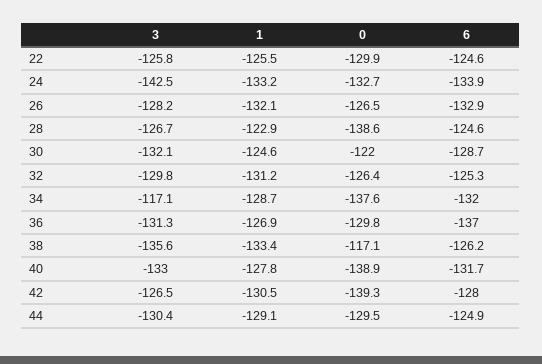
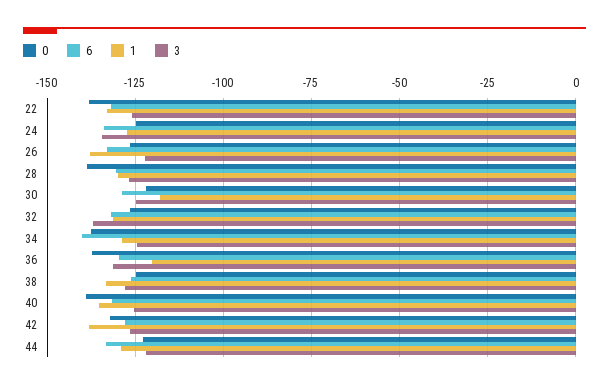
  {
    "3": {
      "22": -125.8,
-     "24": -142.5,
+     "24": -135,
-     "26": -128.2,
+     "26": -122.5,
      "28": -126.7,
-     "30": -132.1,
+     "30": -125,
-     "32": -129.8,
+     "32": -137.5,
-     "34": -117.1,
+     "34": -125,
      "36": -131.3,
-     "38": -135.6,
+     "38": -127.5,
-     "40": -133,
+     "40": -125,
      "42": -126.5,
-     "44": -130.4
+     "44": -122.5
    },
    "1": {
-     "22": -125.5,
+     "22": -132.5,
-     "24": -133.2,
+     "24": -127.5,
-     "26": -132.1,
+     "26": -137.5,
-     "28": -122.9,
+     "28": -130,
-     "30": -124.6,
+     "30": -117.5,
      "32": -131.2,
      "34": -128.7,
-     "36": -126.9,
+     "36": -120,
      "38": -133.4,
-     "40": -127.8,
+     "40": -135,
-     "42": -130.5,
+     "42": -137.5,
      "44": -129.1
    },
    "0": {
-     "22": -129.9,
+     "22": -137.5,
-     "24": -132.7,
+     "24": -125,
      "26": -126.5,
      "28": -138.6,
      "30": -122,
      "32": -126.4,
      "34": -137.6,
-     "36": -129.8,
+     "36": -137.5,
-     "38": -117.1,
+     "38": -125,
      "40": -138.9,
-     "42": -139.3,
+     "42": -132.5,
-     "44": -129.5
+     "44": -122.5
    },
    "6": {
-     "22": -124.6,
+     "22": -132.5,
      "24": -133.9,
      "26": -132.9,
-     "28": -124.6,
+     "28": -130,
      "30": -128.7,
-     "32": -125.3,
+     "32": -132.5,
-     "34": -132,
+     "34": -140,
-     "36": -137,
+     "36": -130,
      "38": -126.2,
      "40": -131.7,
      "42": -128,
-     "44": -124.9
+     "44": -132.5
    }
  }

